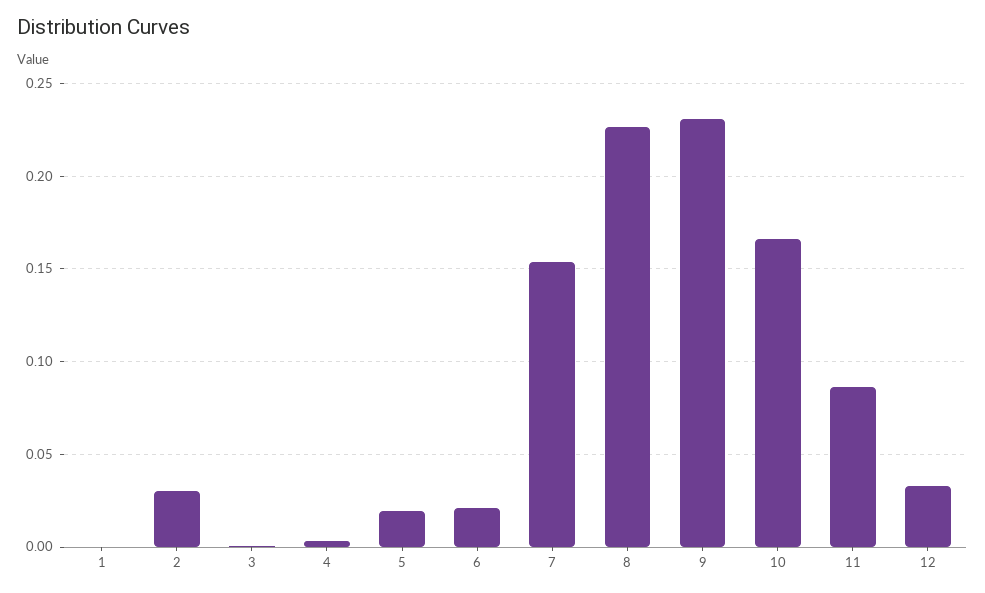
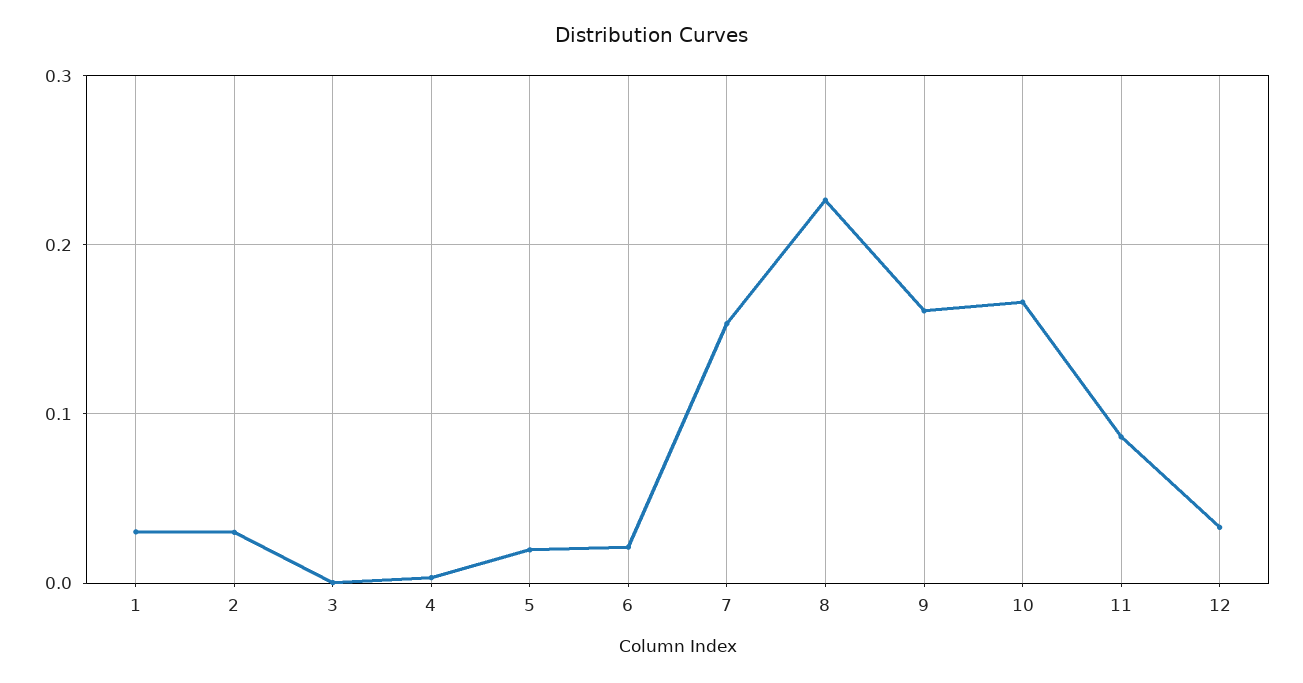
  {
-   "1": 0,
+   "1": 0.03,
    "2": 0.03,
    "3": 0,
    "4": 0.005,
    "5": 0.02,
    "6": 0.02,
    "7": 0.155,
    "8": 0.225,
-   "9": 0.23,
+   "9": 0.16,
    "10": 0.165,
    "11": 0.085,
    "12": 0.035
  }

